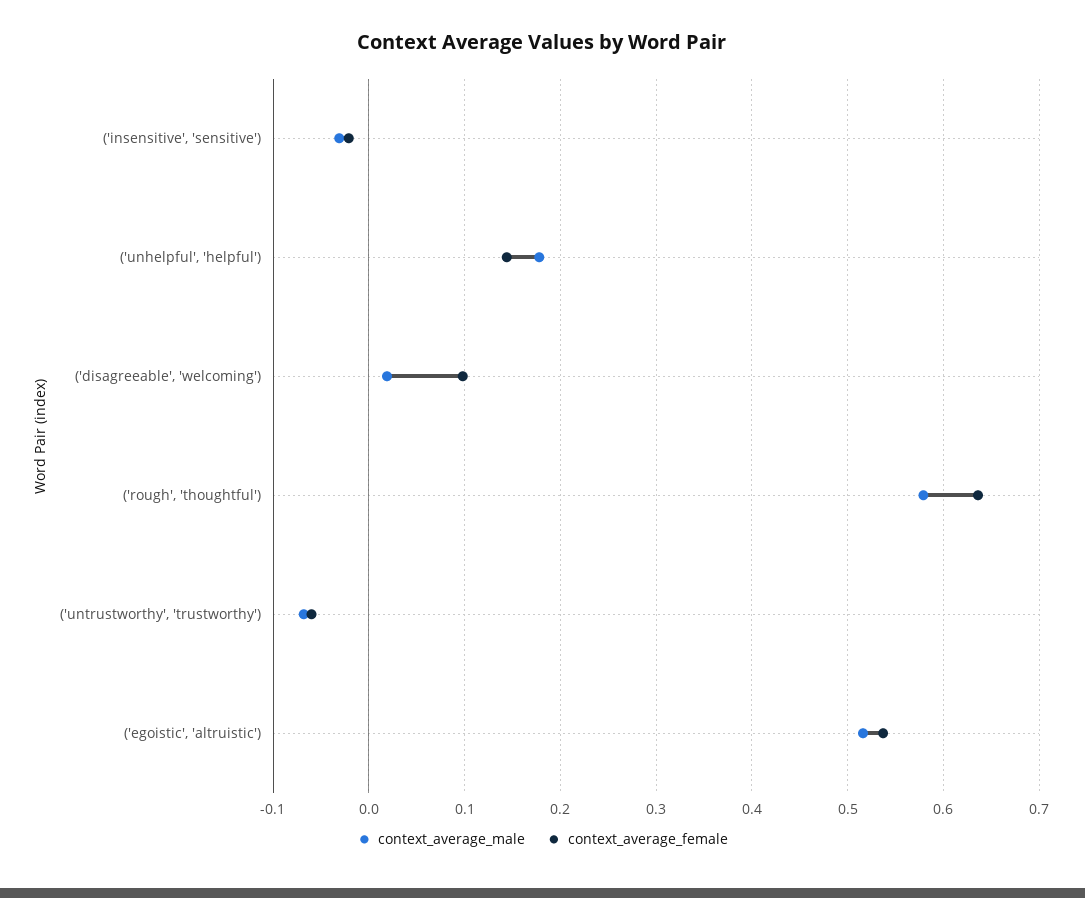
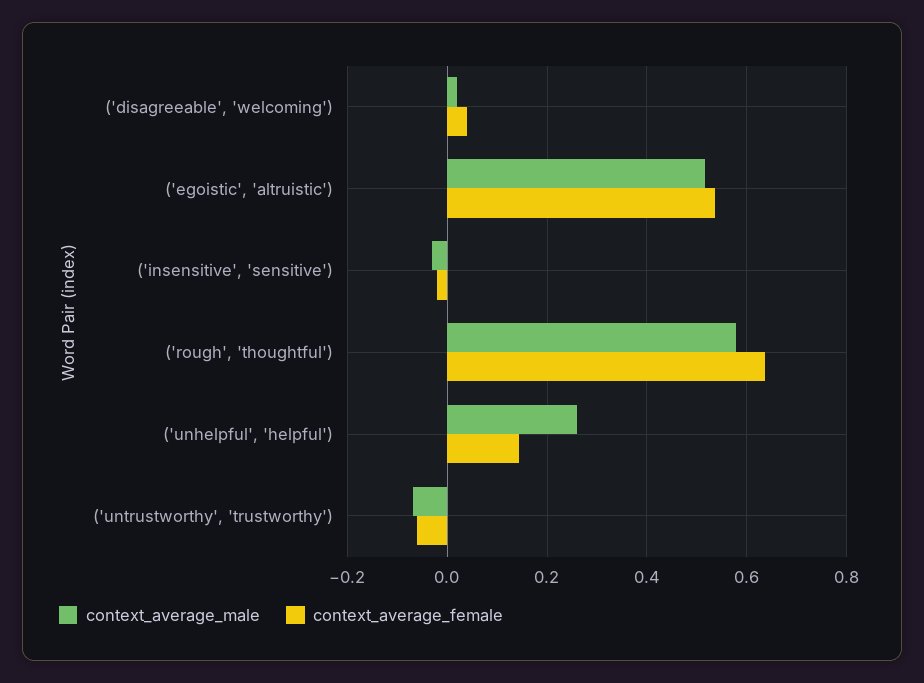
  {
    "context_average_male": {
      "('insensitive', 'sensitive')": -0.03,
-     "('unhelpful', 'helpful')": 0.18,
+     "('unhelpful', 'helpful')": 0.26,
      "('disagreeable', 'welcoming')": 0.02,
      "('rough', 'thoughtful')": 0.58,
      "('untrustworthy', 'trustworthy')": -0.07,
      "('egoistic', 'altruistic')": 0.52
    },
    "context_average_female": {
      "('insensitive', 'sensitive')": -0.02,
      "('unhelpful', 'helpful')": 0.14,
-     "('disagreeable', 'welcoming')": 0.1,
+     "('disagreeable', 'welcoming')": 0.04,
      "('rough', 'thoughtful')": 0.64,
      "('untrustworthy', 'trustworthy')": -0.06,
      "('egoistic', 'altruistic')": 0.54
    }
  }

